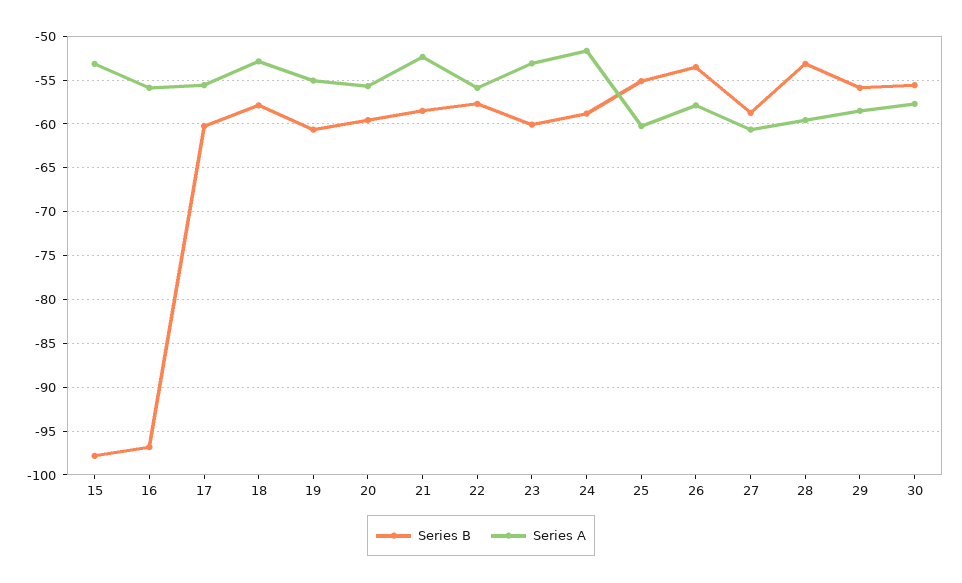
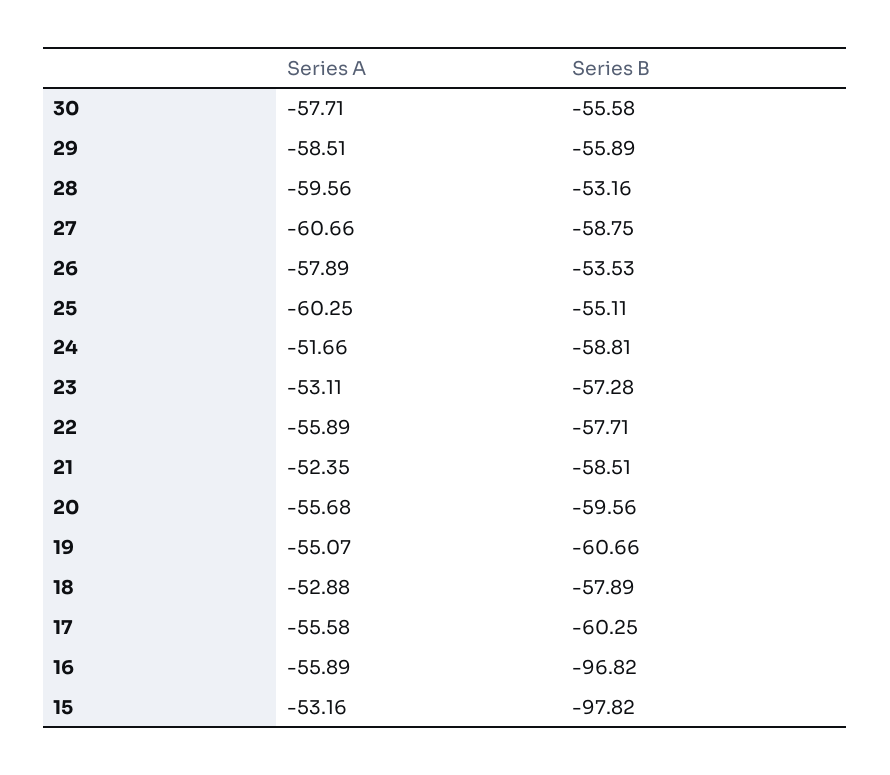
  {
    "Series B": {
      "15": -97.82,
      "16": -96.82,
      "17": -60.25,
      "18": -57.89,
      "19": -60.66,
      "20": -59.56,
      "21": -58.51,
      "22": -57.71,
-     "23": -60,
+     "23": -57.28,
      "24": -58.81,
      "25": -55.11,
      "26": -53.53,
      "27": -58.75,
      "28": -53.16,
      "29": -55.89,
      "30": -55.58
    },
    "Series A": {
      "15": -53.16,
      "16": -55.89,
      "17": -55.58,
      "18": -52.88,
      "19": -55.07,
      "20": -55.68,
      "21": -52.35,
      "22": -55.89,
      "23": -53.11,
      "24": -51.66,
      "25": -60.25,
      "26": -57.89,
      "27": -60.66,
      "28": -59.56,
      "29": -58.51,
      "30": -57.71
    }
  }

